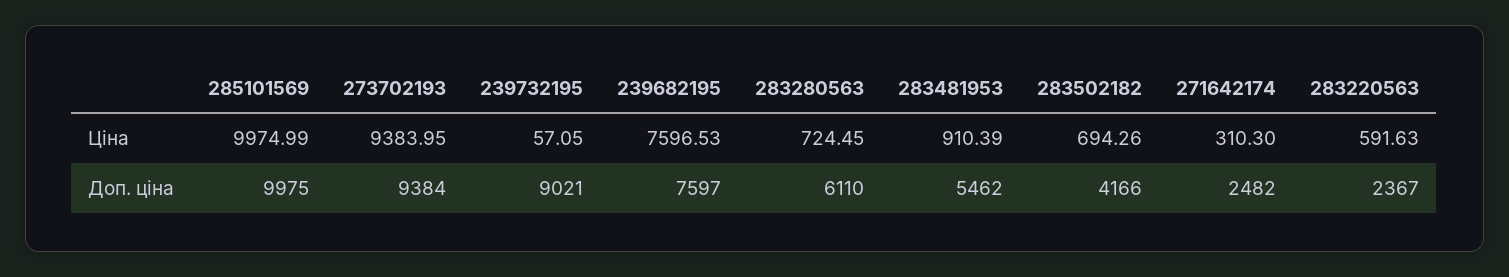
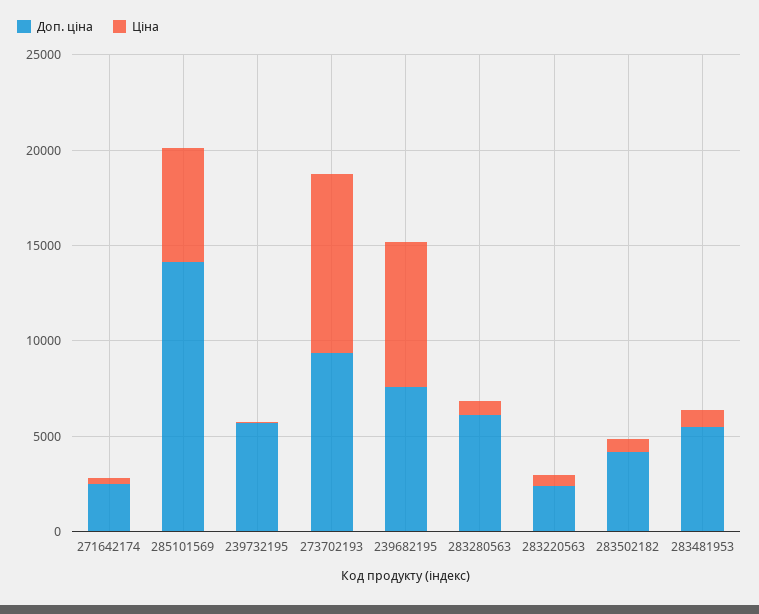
  {
    "Ціна": {
-     "285101569": 9974.99,
+     "285101569": 6000,
      "273702193": 9383.95,
      "239732195": 57.05,
      "239682195": 7596.53,
      "283280563": 724.45,
      "283481953": 910.39,
      "283502182": 694.26,
      "271642174": 310.3,
      "283220563": 591.63
    },
    "Доп. ціна": {
-     "285101569": 9975,
+     "285101569": 14000,
      "273702193": 9384,
-     "239732195": 9021,
+     "239732195": 6000,
      "239682195": 7597,
      "283280563": 6110,
      "283481953": 5462,
      "283502182": 4166,
      "271642174": 2482,
      "283220563": 2367
    }
  }

